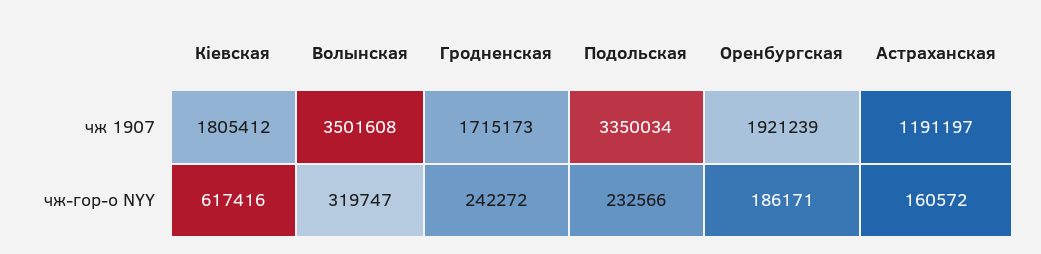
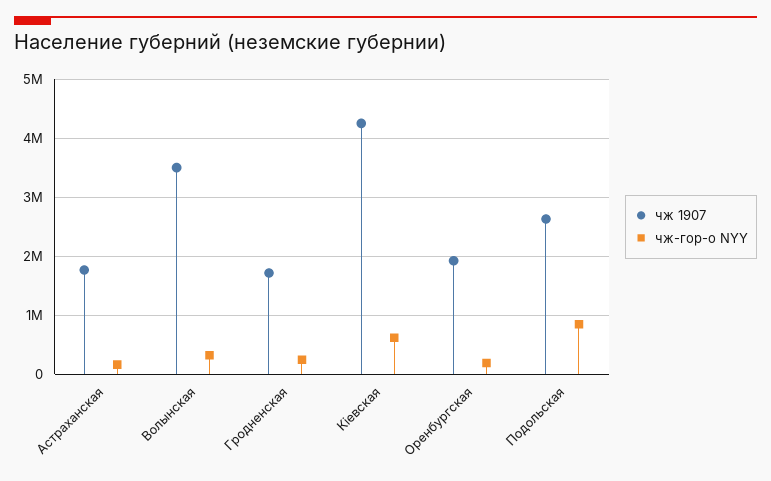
  {
    "чж 1907": {
-     "Кіевская": 1805412,
+     "Кіевская": 4200000,
      "Волынская": 3501608,
      "Гродненская": 1715173,
-     "Подольская": 3350034,
+     "Подольская": 2600000,
      "Оренбургская": 1921239,
-     "Астраханская": 1191197
+     "Астраханская": 1800000
    },
    "чж-гор-о NYY": {
      "Кіевская": 617416,
      "Волынская": 319747,
      "Гродненская": 242272,
-     "Подольская": 232566,
+     "Подольская": 800000,
      "Оренбургская": 186171,
      "Астраханская": 160572
    }
  }

